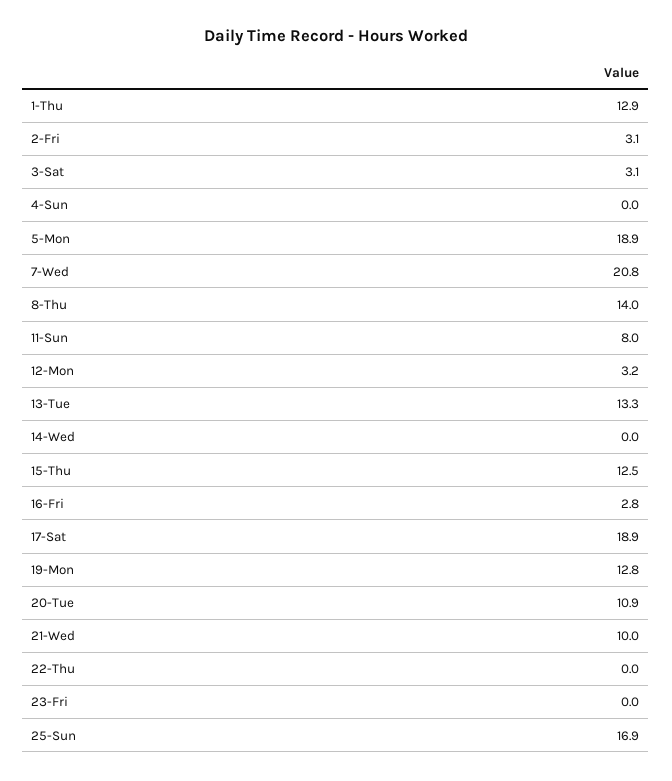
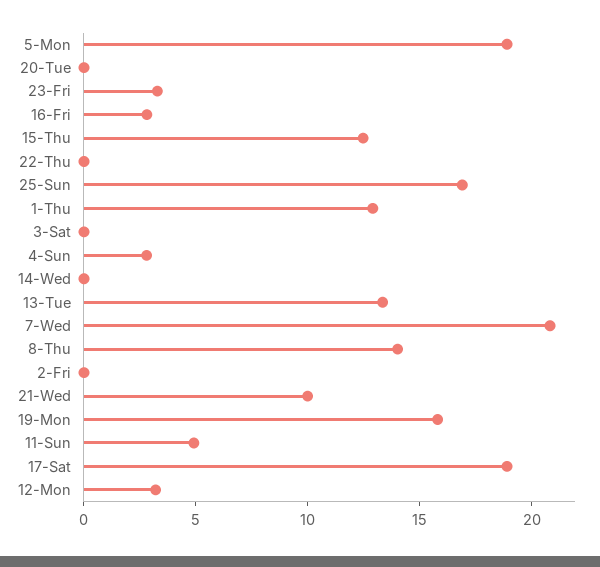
  {
    "1-Thu": 12.9,
-   "2-Fri": 3.1,
+   "2-Fri": 0,
-   "3-Sat": 3.1,
+   "3-Sat": 0,
-   "4-Sun": 0,
+   "4-Sun": 3,
    "5-Mon": 18.9,
    "7-Wed": 20.8,
    "8-Thu": 14,
-   "11-Sun": 8,
+   "11-Sun": 5,
    "12-Mon": 3.2,
    "13-Tue": 13.3,
    "14-Wed": 0,
    "15-Thu": 12.5,
    "16-Fri": 2.8,
    "17-Sat": 18.9,
-   "19-Mon": 12.8,
+   "19-Mon": 16,
-   "20-Tue": 10.9,
+   "20-Tue": 0,
    "21-Wed": 10,
    "22-Thu": 0,
-   "23-Fri": 0,
+   "23-Fri": 3,
    "25-Sun": 16.9
  }

